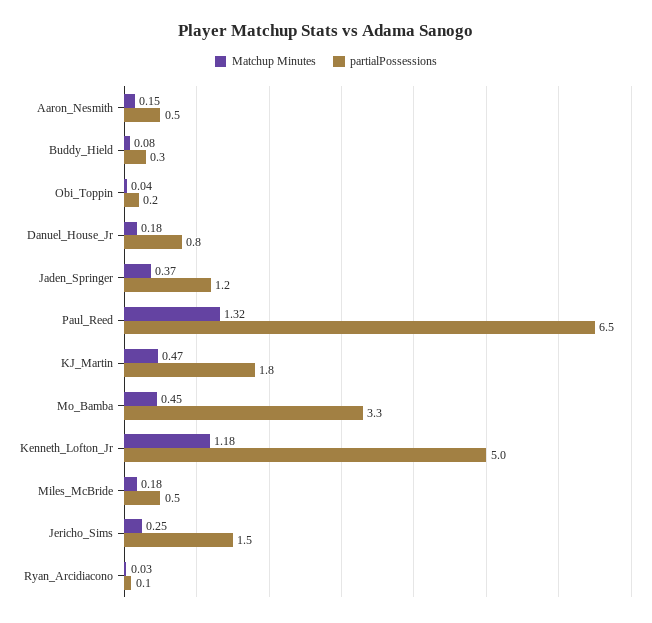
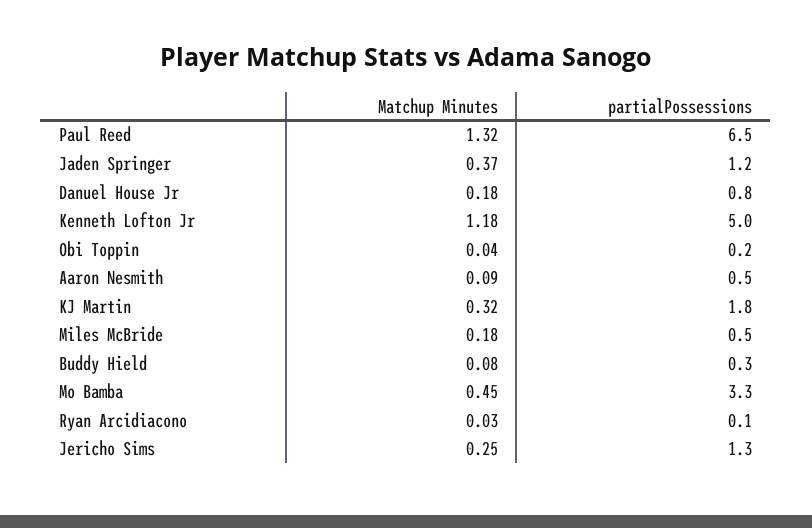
  {
    "Matchup Minutes": {
-     "Aaron_Nesmith": 0.15,
+     "Aaron_Nesmith": 0.09,
      "Buddy_Hield": 0.08,
      "Obi_Toppin": 0.04,
      "Danuel_House_Jr": 0.18,
      "Jaden_Springer": 0.37,
      "Paul_Reed": 1.32,
-     "KJ_Martin": 0.47,
+     "KJ_Martin": 0.32,
      "Mo_Bamba": 0.45,
      "Kenneth_Lofton_Jr": 1.18,
      "Miles_McBride": 0.18,
      "Jericho_Sims": 0.25,
      "Ryan_Arcidiacono": 0.03
    },
    "partialPossessions": {
      "Aaron_Nesmith": 0.5,
      "Buddy_Hield": 0.3,
      "Obi_Toppin": 0.2,
      "Danuel_House_Jr": 0.8,
      "Jaden_Springer": 1.2,
      "Paul_Reed": 6.5,
      "KJ_Martin": 1.8,
      "Mo_Bamba": 3.3,
      "Kenneth_Lofton_Jr": 5,
      "Miles_McBride": 0.5,
-     "Jericho_Sims": 1.5,
+     "Jericho_Sims": 1.3,
      "Ryan_Arcidiacono": 0.1
    }
  }

